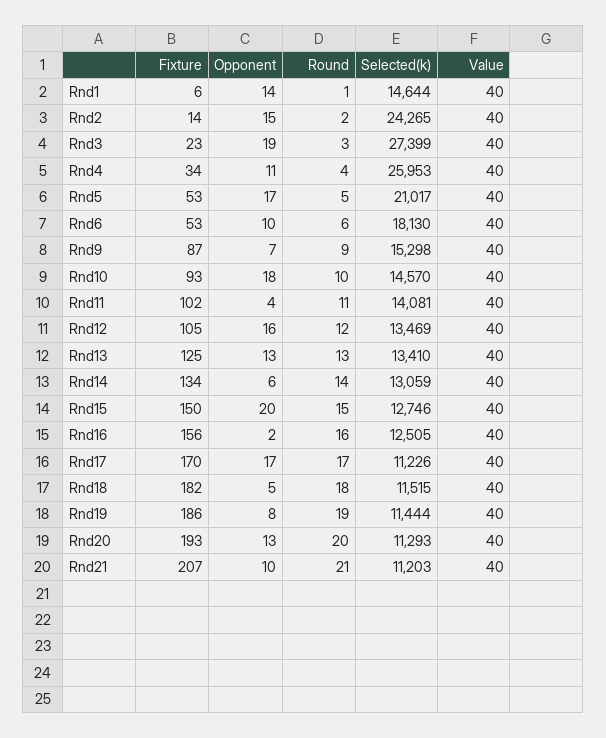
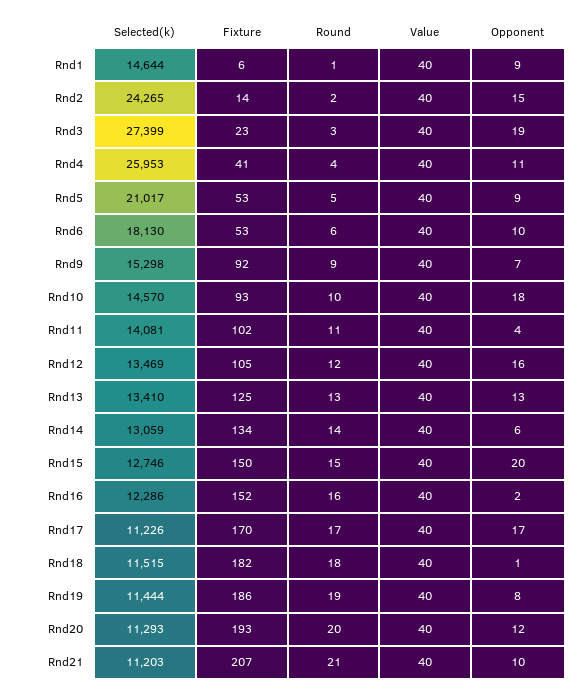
  {
    "Fixture": {
      "Rnd1": 6,
      "Rnd2": 14,
      "Rnd3": 23,
-     "Rnd4": 34,
+     "Rnd4": 41,
      "Rnd5": 53,
      "Rnd6": 53,
-     "Rnd9": 87,
+     "Rnd9": 92,
      "Rnd10": 93,
      "Rnd11": 102,
      "Rnd12": 105,
      "Rnd13": 125,
      "Rnd14": 134,
      "Rnd15": 150,
-     "Rnd16": 156,
+     "Rnd16": 152,
      "Rnd17": 170,
      "Rnd18": 182,
      "Rnd19": 186,
      "Rnd20": 193,
      "Rnd21": 207
    },
    "Opponent": {
-     "Rnd1": 14,
+     "Rnd1": 9,
      "Rnd2": 15,
      "Rnd3": 19,
      "Rnd4": 11,
-     "Rnd5": 17,
+     "Rnd5": 9,
      "Rnd6": 10,
      "Rnd9": 7,
      "Rnd10": 18,
      "Rnd11": 4,
      "Rnd12": 16,
      "Rnd13": 13,
      "Rnd14": 6,
      "Rnd15": 20,
      "Rnd16": 2,
      "Rnd17": 17,
-     "Rnd18": 5,
+     "Rnd18": 1,
      "Rnd19": 8,
-     "Rnd20": 13,
+     "Rnd20": 12,
      "Rnd21": 10
    },
    "Round": {
      "Rnd1": 1,
      "Rnd2": 2,
      "Rnd3": 3,
      "Rnd4": 4,
      "Rnd5": 5,
      "Rnd6": 6,
      "Rnd9": 9,
      "Rnd10": 10,
      "Rnd11": 11,
      "Rnd12": 12,
      "Rnd13": 13,
      "Rnd14": 14,
      "Rnd15": 15,
      "Rnd16": 16,
      "Rnd17": 17,
      "Rnd18": 18,
      "Rnd19": 19,
      "Rnd20": 20,
      "Rnd21": 21
    },
    "Selected(k)": {
      "Rnd1": 14644,
      "Rnd2": 24265,
      "Rnd3": 27399,
      "Rnd4": 25953,
      "Rnd5": 21017,
      "Rnd6": 18130,
      "Rnd9": 15298,
      "Rnd10": 14570,
      "Rnd11": 14081,
      "Rnd12": 13469,
      "Rnd13": 13410,
      "Rnd14": 13059,
      "Rnd15": 12746,
-     "Rnd16": 12505,
+     "Rnd16": 12286,
      "Rnd17": 11226,
      "Rnd18": 11515,
      "Rnd19": 11444,
      "Rnd20": 11293,
      "Rnd21": 11203
    },
    "Value": {
      "Rnd1": 40,
      "Rnd2": 40,
      "Rnd3": 40,
      "Rnd4": 40,
      "Rnd5": 40,
      "Rnd6": 40,
      "Rnd9": 40,
      "Rnd10": 40,
      "Rnd11": 40,
      "Rnd12": 40,
      "Rnd13": 40,
      "Rnd14": 40,
      "Rnd15": 40,
      "Rnd16": 40,
      "Rnd17": 40,
      "Rnd18": 40,
      "Rnd19": 40,
      "Rnd20": 40,
      "Rnd21": 40
    }
  }

